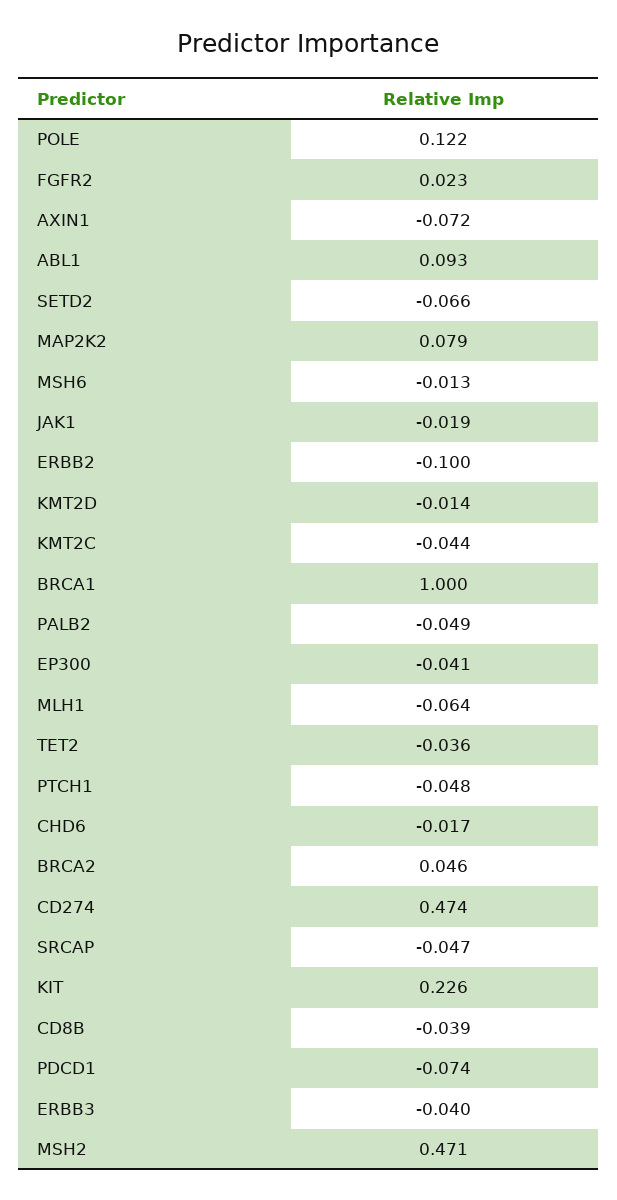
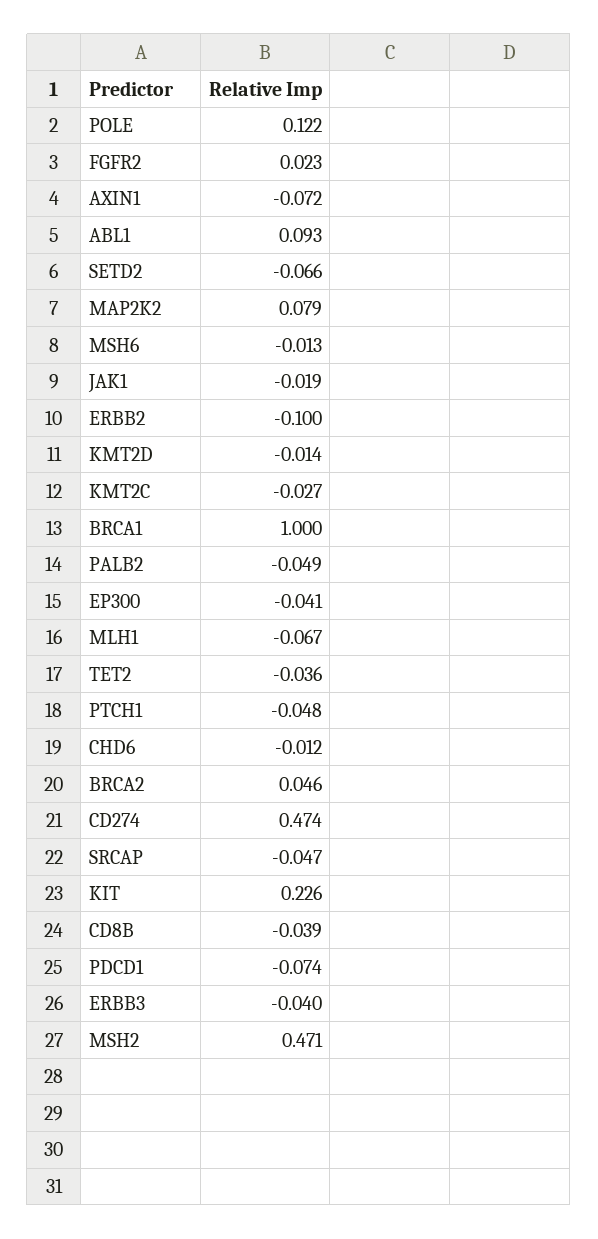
  {
    "POLE": 0.122,
    "FGFR2": 0.023,
    "AXIN1": -0.072,
    "ABL1": 0.093,
    "SETD2": -0.066,
    "MAP2K2": 0.079,
    "MSH6": -0.013,
    "JAK1": -0.019,
    "ERBB2": -0.1,
    "KMT2D": -0.014,
-   "KMT2C": -0.044,
+   "KMT2C": -0.027,
    "BRCA1": 1,
    "PALB2": -0.049,
    "EP300": -0.041,
-   "MLH1": -0.064,
+   "MLH1": -0.067,
    "TET2": -0.036,
    "PTCH1": -0.048,
-   "CHD6": -0.017,
+   "CHD6": -0.012,
    "BRCA2": 0.046,
    "CD274": 0.474,
    "SRCAP": -0.047,
    "KIT": 0.226,
    "CD8B": -0.039,
    "PDCD1": -0.074,
    "ERBB3": -0.04,
    "MSH2": 0.471
  }

